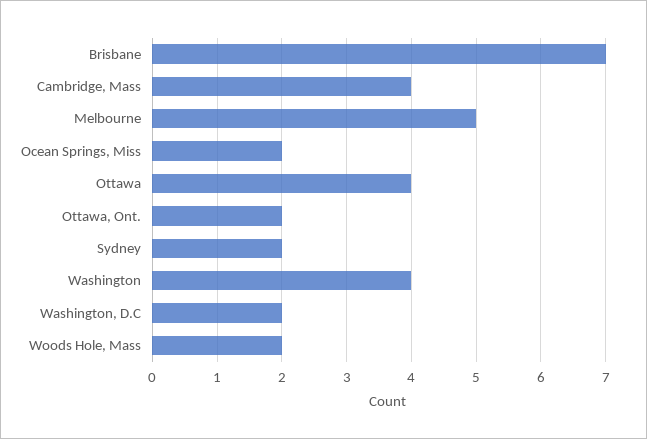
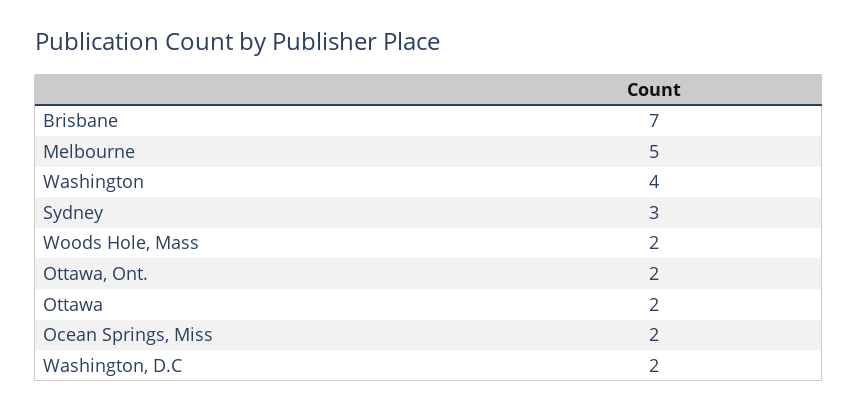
  {
    "Brisbane": 7,
-   "Cambridge, Mass": 4,
    "Melbourne": 5,
    "Ocean Springs, Miss": 2,
-   "Ottawa": 4,
+   "Ottawa": 2,
    "Ottawa, Ont.": 2,
-   "Sydney": 2,
+   "Sydney": 3,
    "Washington": 4,
    "Washington, D.C": 2,
    "Woods Hole, Mass": 2
  }

